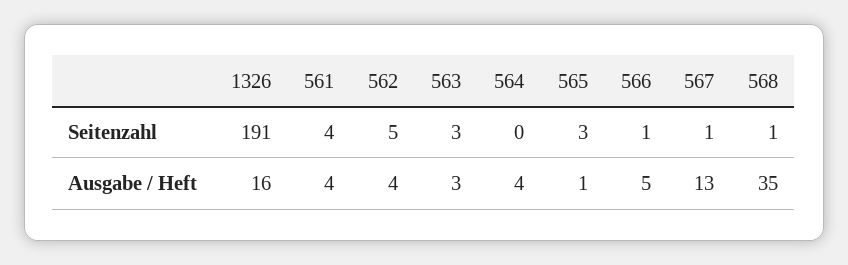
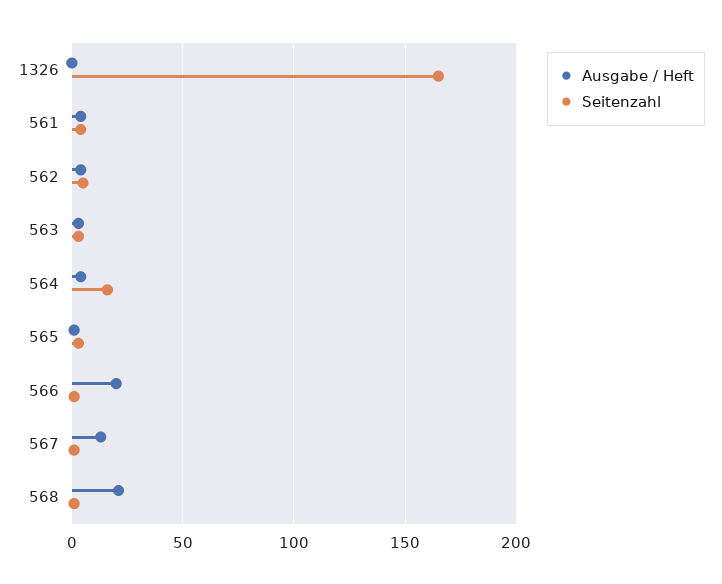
  {
    "Seitenzahl": {
-     "1326": 191,
+     "1326": 165,
      "561": 4,
      "562": 5,
      "563": 3,
-     "564": 0,
+     "564": 15,
      "565": 3,
      "566": 1,
      "567": 1,
      "568": 1
    },
    "Ausgabe / Heft": {
-     "1326": 16,
+     "1326": 0,
      "561": 4,
      "562": 4,
      "563": 3,
      "564": 4,
      "565": 1,
-     "566": 5,
+     "566": 20,
      "567": 13,
-     "568": 35
+     "568": 20
    }
  }

